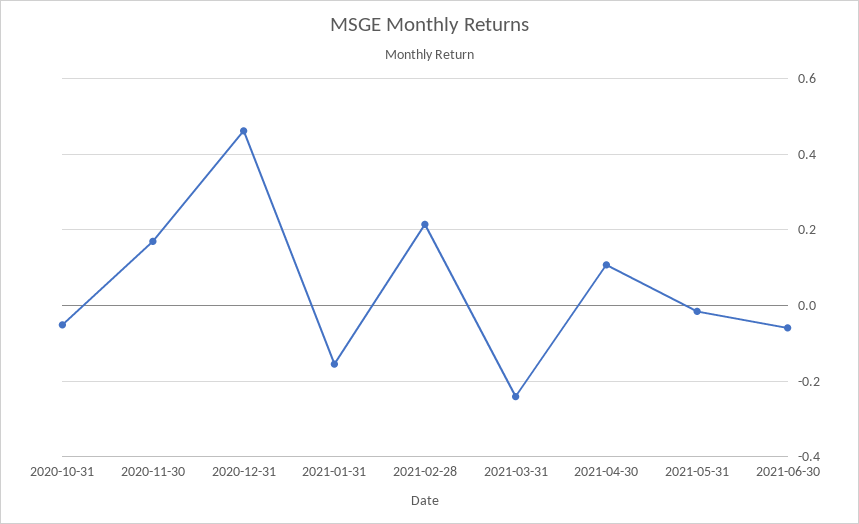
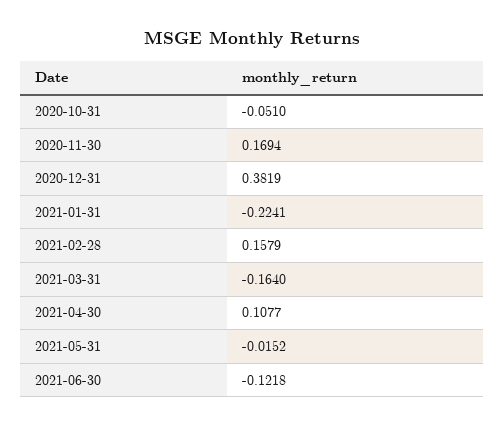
  {
    "2020-10-31": -0.051,
    "2020-11-30": 0.1694,
-   "2020-12-31": 0.46,
+   "2020-12-31": 0.3819,
-   "2021-01-31": -0.16,
+   "2021-01-31": -0.2241,
-   "2021-02-28": 0.22,
+   "2021-02-28": 0.1579,
-   "2021-03-31": -0.24,
+   "2021-03-31": -0.164,
    "2021-04-30": 0.1077,
    "2021-05-31": -0.0152,
-   "2021-06-30": -0.06
+   "2021-06-30": -0.1218
  }

